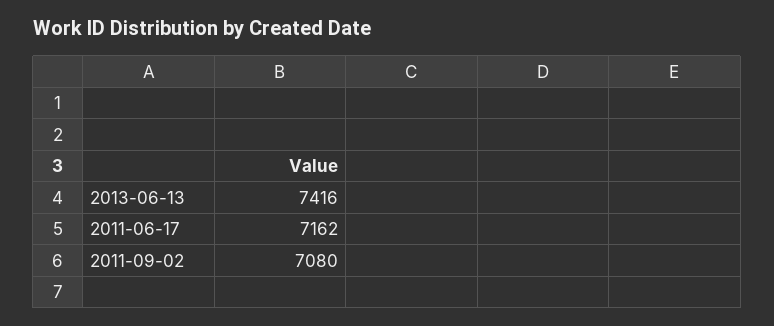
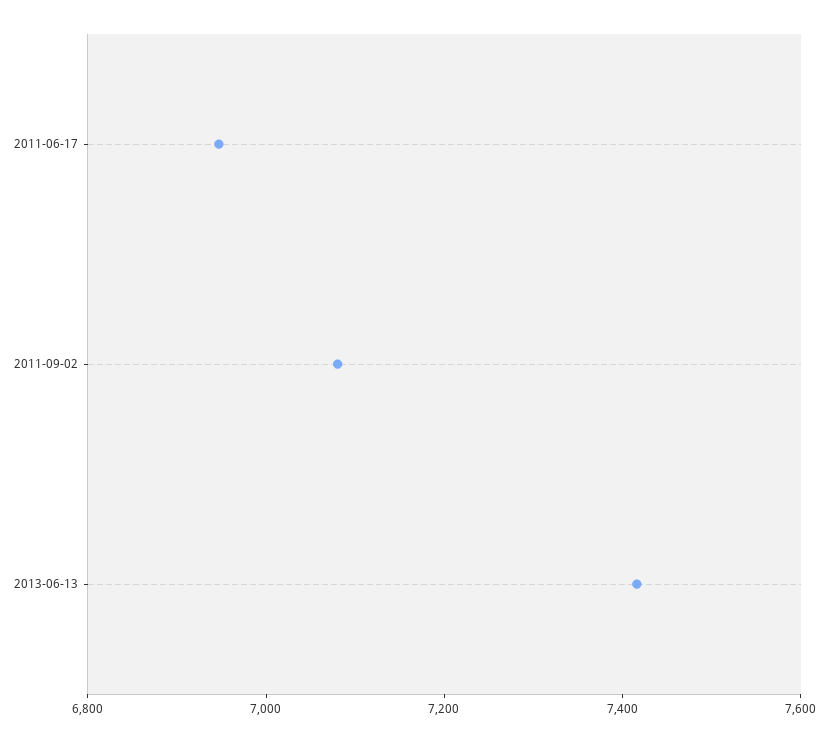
  {
    "2013-06-13": 7416,
-   "2011-06-17": 7162,
+   "2011-06-17": 6950,
    "2011-09-02": 7080
  }

